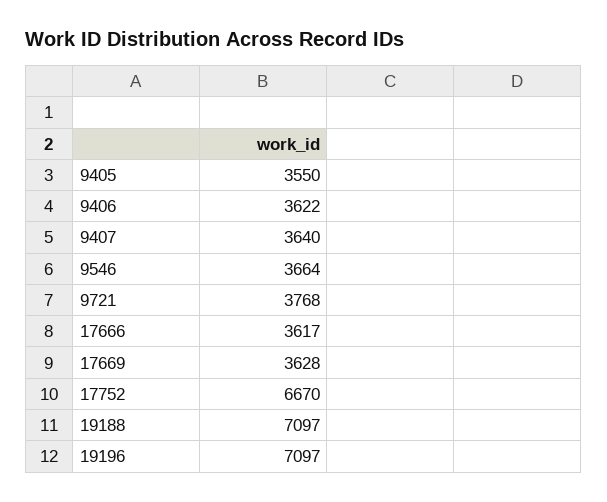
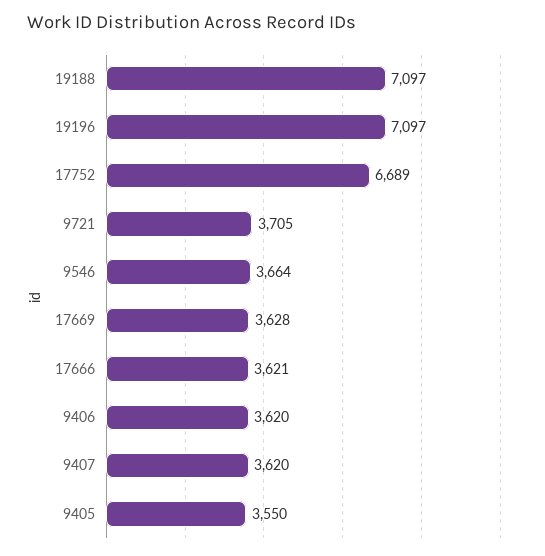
  {
    "9405": 3550,
-   "9406": 3622,
+   "9406": 3620,
-   "9407": 3640,
+   "9407": 3620,
    "9546": 3664,
-   "9721": 3768,
+   "9721": 3705,
-   "17666": 3617,
+   "17666": 3621,
    "17669": 3628,
-   "17752": 6670,
+   "17752": 6689,
    "19188": 7097,
    "19196": 7097
  }

